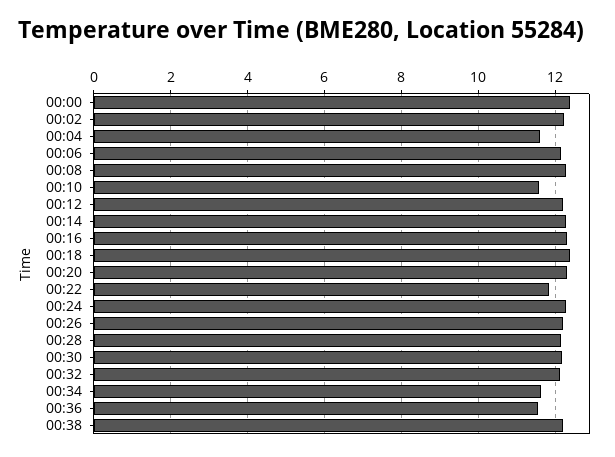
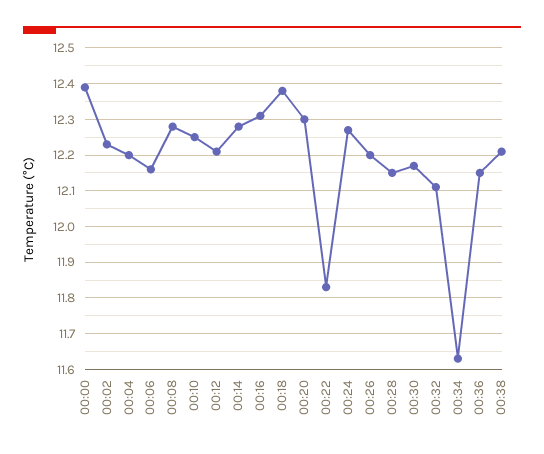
  {
    "00:00": 12.4,
    "00:02": 12.25,
-   "00:04": 11.6,
+   "00:04": 12.2,
    "00:06": 12.15,
    "00:08": 12.3,
-   "00:10": 11.6,
+   "00:10": 12.25,
    "00:12": 12.2,
    "00:14": 12.3,
    "00:16": 12.3,
    "00:18": 12.4,
    "00:20": 12.3,
    "00:22": 11.85,
    "00:24": 12.25,
    "00:26": 12.2,
    "00:28": 12.15,
    "00:30": 12.15,
    "00:32": 12.1,
    "00:34": 11.65,
-   "00:36": 11.6,
+   "00:36": 12.15,
    "00:38": 12.2
  }

